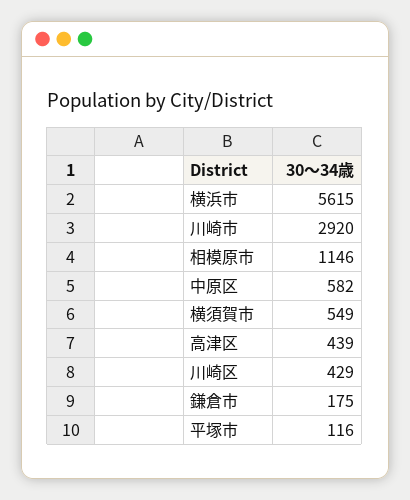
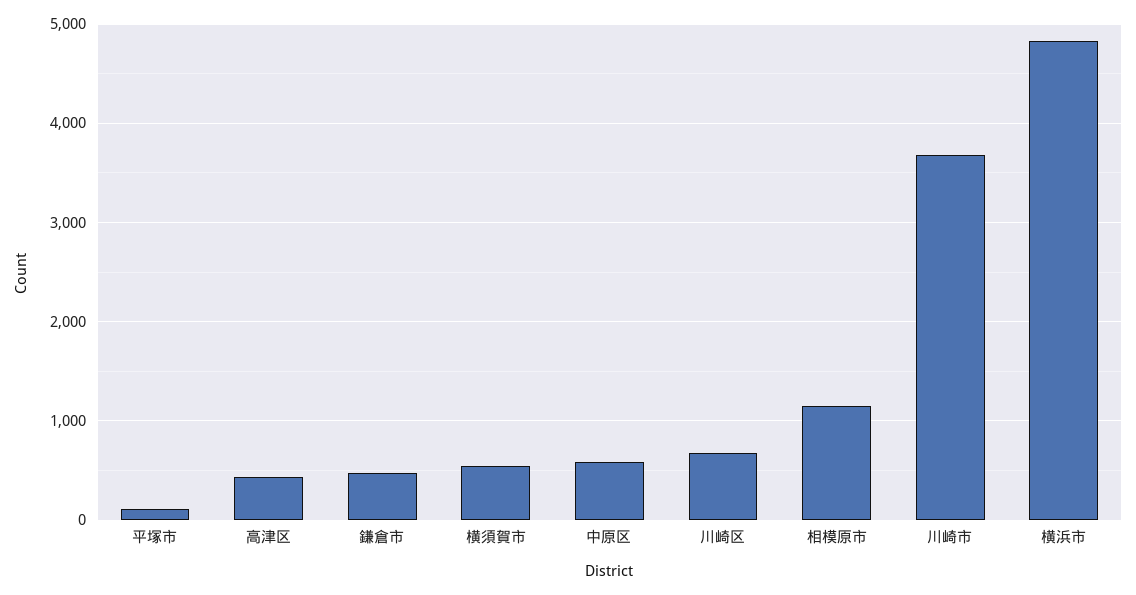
  {
-   "横浜市": 5615,
+   "横浜市": 4800,
-   "川崎市": 2920,
+   "川崎市": 3700,
    "相模原市": 1146,
    "中原区": 582,
    "横須賀市": 549,
    "高津区": 439,
-   "川崎区": 429,
+   "川崎区": 700,
-   "鎌倉市": 175,
+   "鎌倉市": 500,
    "平塚市": 116
  }

